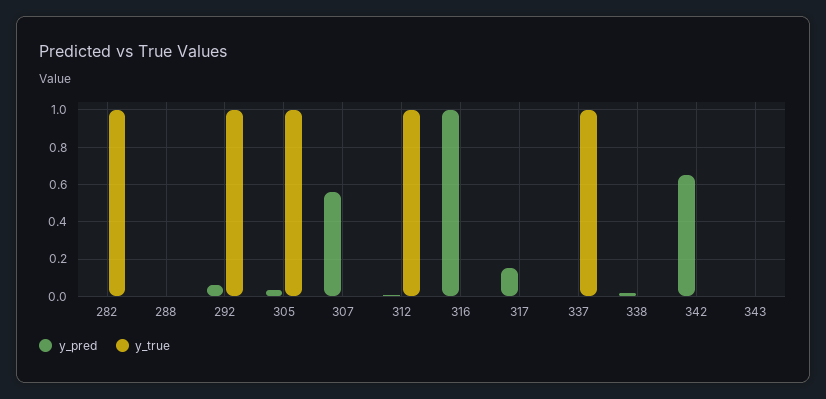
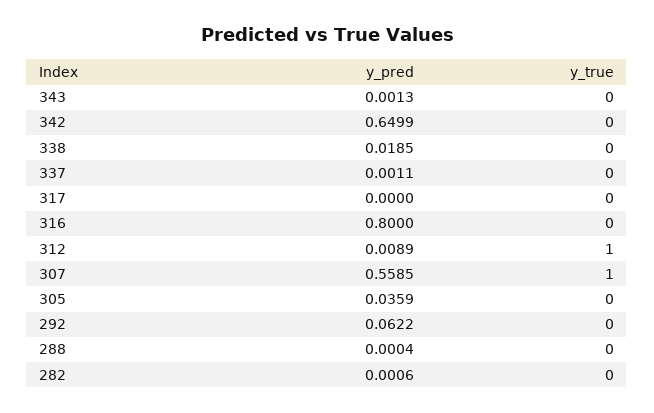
  {
    "y_pred": {
      "282": 0.0006,
      "288": 0.0004,
      "292": 0.0622,
      "305": 0.0359,
      "307": 0.5585,
      "312": 0.0089,
-     "316": 1,
+     "316": 0.8,
-     "317": 0.15,
+     "317": 0,
      "337": 0.0011,
      "338": 0.0185,
      "342": 0.6499,
      "343": 0.0013
    },
    "y_true": {
-     "282": 1,
+     "282": 0,
      "288": 0,
-     "292": 1,
+     "292": 0,
-     "305": 1,
+     "305": 0,
-     "307": 0,
+     "307": 1,
      "312": 1,
      "316": 0,
      "317": 0,
-     "337": 1,
+     "337": 0,
      "338": 0,
      "342": 0,
      "343": 0
    }
  }

